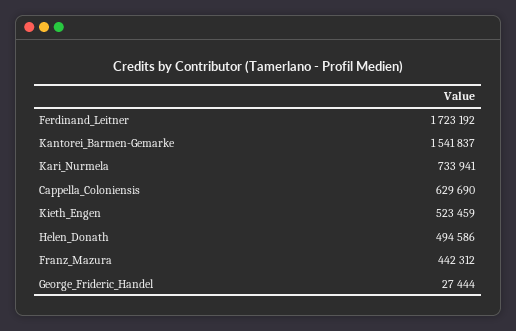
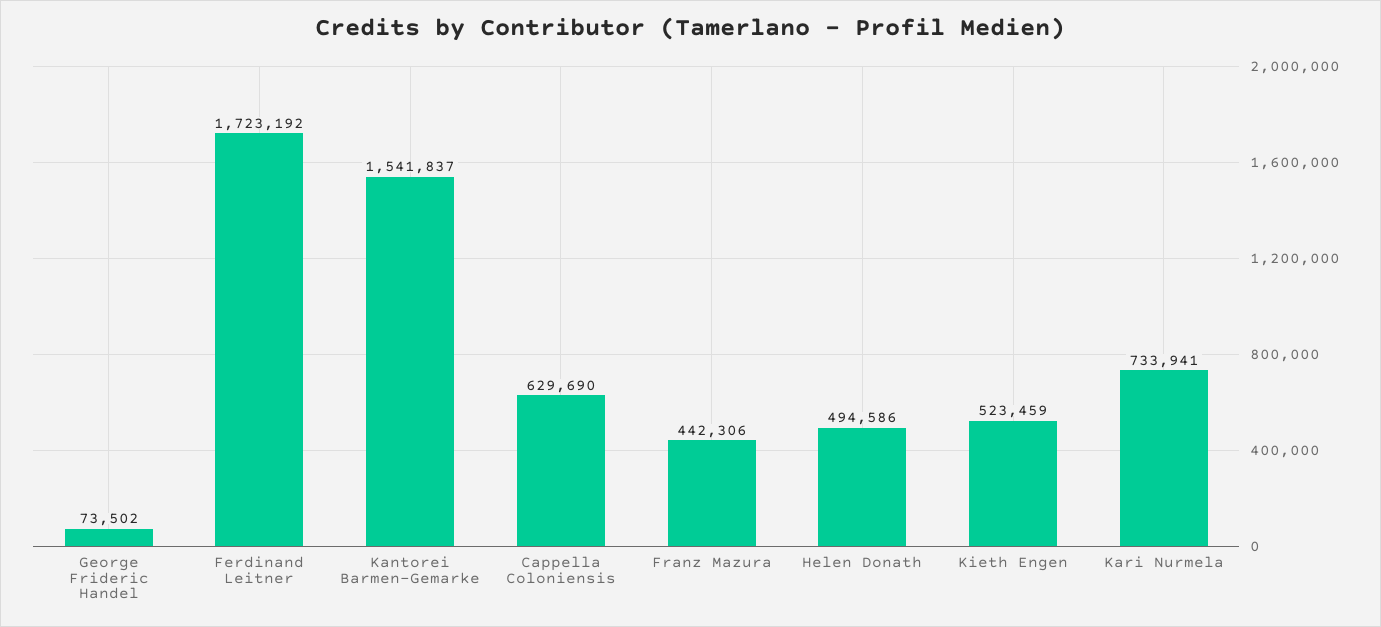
  {
    "Ferdinand_Leitner": 1723192,
    "Kantorei_Barmen-Gemarke": 1541837,
    "Kari_Nurmela": 733941,
    "Cappella_Coloniensis": 629690,
    "Kieth_Engen": 523459,
    "Helen_Donath": 494586,
-   "Franz_Mazura": 442312,
+   "Franz_Mazura": 442306,
-   "George_Frideric_Handel": 27444
+   "George_Frideric_Handel": 73502
  }

